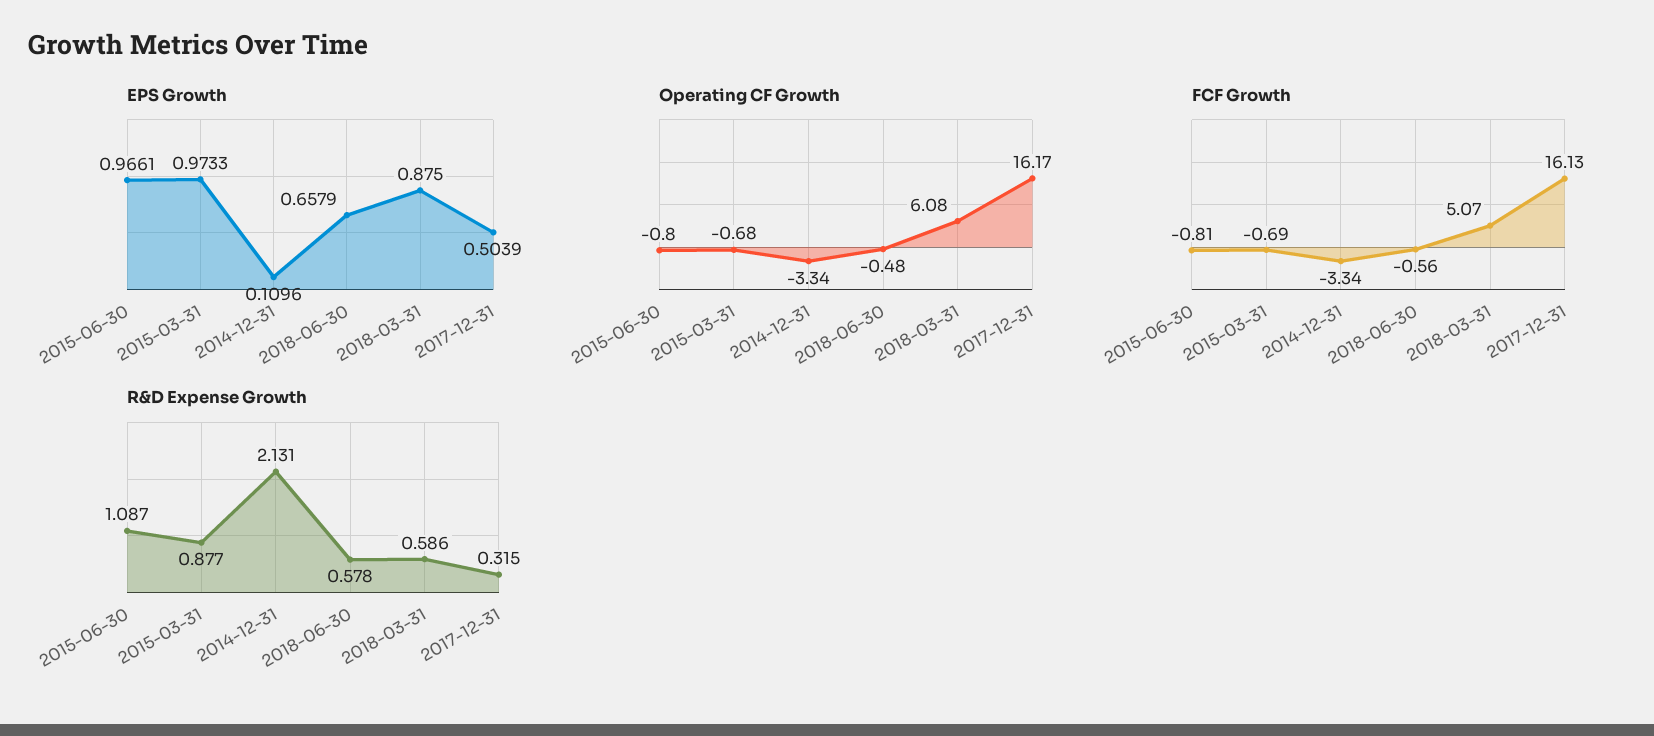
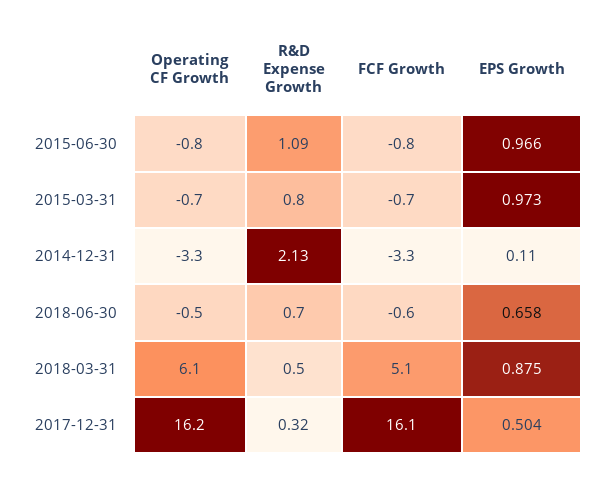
  {
    "EPS Growth": {
      "2015-06-30": 0.9661,
      "2015-03-31": 0.9733,
      "2014-12-31": 0.1096,
      "2018-06-30": 0.6579,
      "2018-03-31": 0.875,
      "2017-12-31": 0.5039
    },
    "Operating CF Growth": {
      "2015-06-30": -0.8,
      "2015-03-31": -0.68,
      "2014-12-31": -3.34,
      "2018-06-30": -0.48,
      "2018-03-31": 6.08,
      "2017-12-31": 16.17
    },
    "FCF Growth": {
      "2015-06-30": -0.81,
      "2015-03-31": -0.69,
      "2014-12-31": -3.34,
      "2018-06-30": -0.56,
      "2018-03-31": 5.07,
      "2017-12-31": 16.13
    },
    "R&D Expense Growth": {
      "2015-06-30": 1.087,
-     "2015-03-31": 0.877,
+     "2015-03-31": 0.8,
      "2014-12-31": 2.131,
-     "2018-06-30": 0.578,
+     "2018-06-30": 0.7,
-     "2018-03-31": 0.586,
+     "2018-03-31": 0.5,
      "2017-12-31": 0.315
    }
  }

